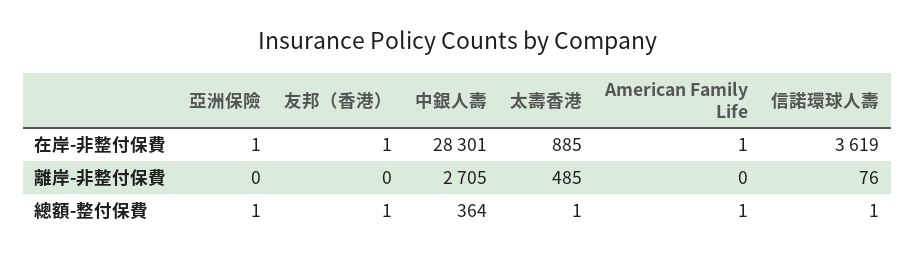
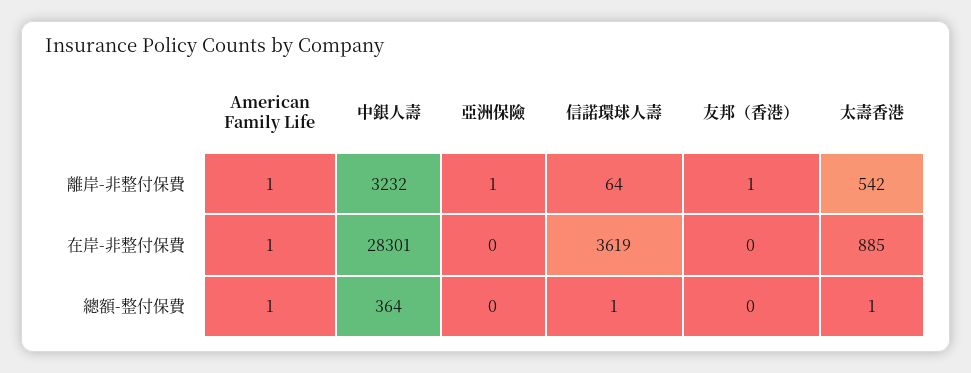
  {
    "亞洲保險": {
-     "在岸-非整付保費": 1,
+     "在岸-非整付保費": 0,
-     "離岸-非整付保費": 0,
+     "離岸-非整付保費": 1,
-     "總額-整付保費": 1
+     "總額-整付保費": 0
    },
    "友邦（香港）": {
-     "在岸-非整付保費": 1,
+     "在岸-非整付保費": 0,
-     "離岸-非整付保費": 0,
+     "離岸-非整付保費": 1,
-     "總額-整付保費": 1
+     "總額-整付保費": 0
    },
    "中銀人壽": {
      "在岸-非整付保費": 28301,
-     "離岸-非整付保費": 2705,
+     "離岸-非整付保費": 3232,
      "總額-整付保費": 364
    },
    "太壽香港": {
      "在岸-非整付保費": 885,
-     "離岸-非整付保費": 485,
+     "離岸-非整付保費": 542,
      "總額-整付保費": 1
    },
    "American Family Life": {
      "在岸-非整付保費": 1,
-     "離岸-非整付保費": 0,
+     "離岸-非整付保費": 1,
      "總額-整付保費": 1
    },
    "信諾環球人壽": {
      "在岸-非整付保費": 3619,
-     "離岸-非整付保費": 76,
+     "離岸-非整付保費": 64,
      "總額-整付保費": 1
    }
  }

